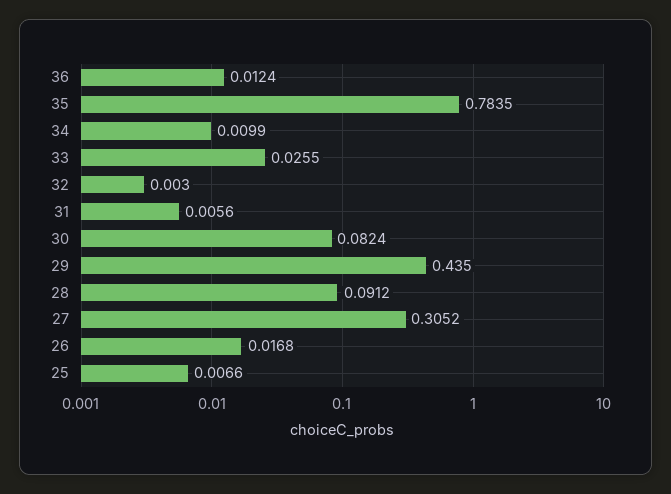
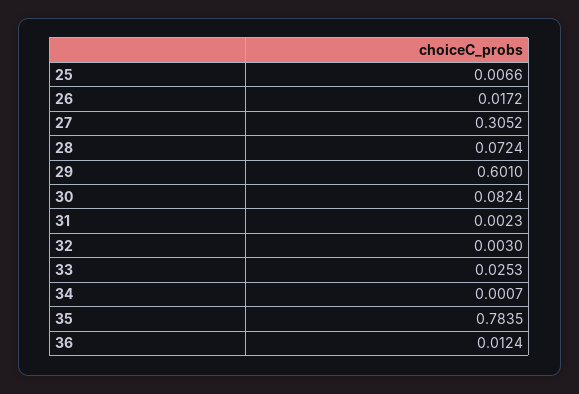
  {
    "36": 0.0124,
    "35": 0.7835,
-   "34": 0.0099,
+   "34": 0.0007,
-   "33": 0.0255,
+   "33": 0.0253,
    "32": 0.003,
-   "31": 0.0056,
+   "31": 0.0023,
    "30": 0.0824,
-   "29": 0.435,
+   "29": 0.601,
-   "28": 0.0912,
+   "28": 0.0724,
    "27": 0.3052,
-   "26": 0.0168,
+   "26": 0.0172,
    "25": 0.0066
  }

